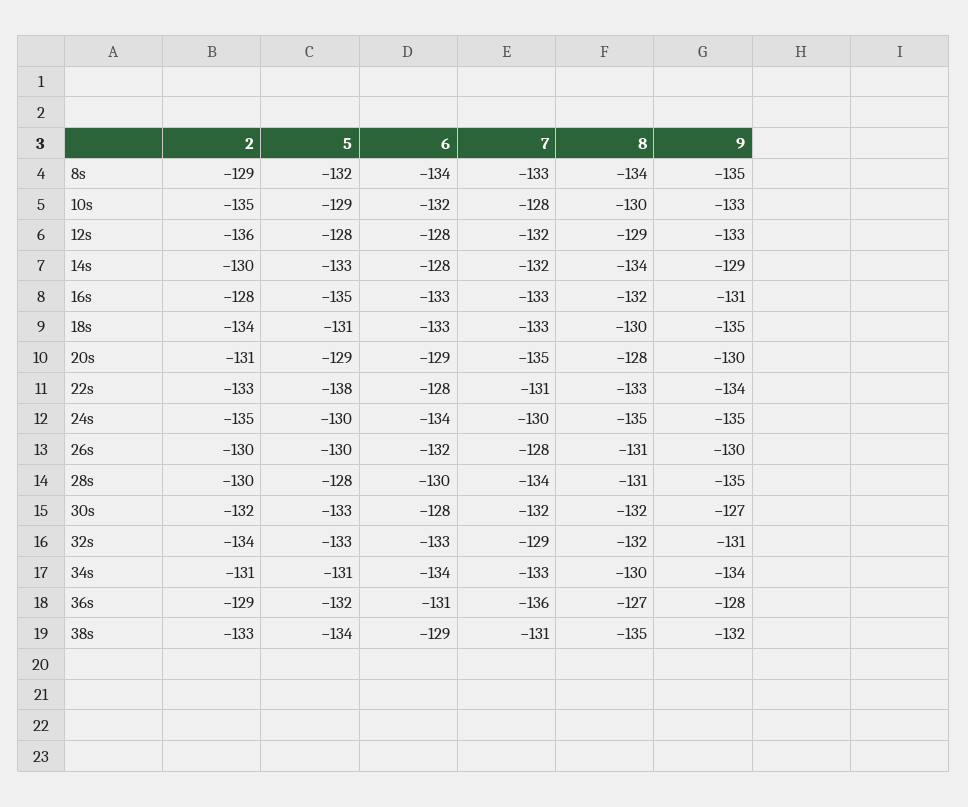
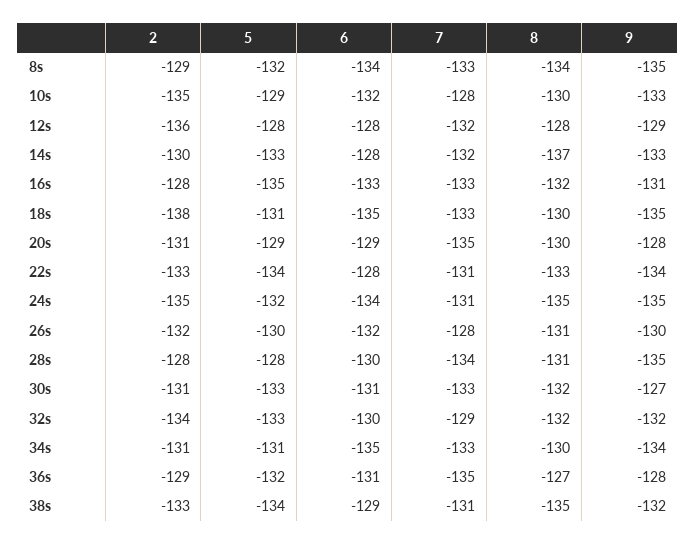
  {
    "2": {
      "8s": -129,
      "10s": -135,
      "12s": -136,
      "14s": -130,
      "16s": -128,
-     "18s": -134,
+     "18s": -138,
      "20s": -131,
      "22s": -133,
      "24s": -135,
-     "26s": -130,
+     "26s": -132,
-     "28s": -130,
+     "28s": -128,
-     "30s": -132,
+     "30s": -131,
      "32s": -134,
      "34s": -131,
      "36s": -129,
      "38s": -133
    },
    "5": {
      "8s": -132,
      "10s": -129,
      "12s": -128,
      "14s": -133,
      "16s": -135,
      "18s": -131,
      "20s": -129,
-     "22s": -138,
+     "22s": -134,
-     "24s": -130,
+     "24s": -132,
      "26s": -130,
      "28s": -128,
      "30s": -133,
      "32s": -133,
      "34s": -131,
      "36s": -132,
      "38s": -134
    },
    "6": {
      "8s": -134,
      "10s": -132,
      "12s": -128,
      "14s": -128,
      "16s": -133,
-     "18s": -133,
+     "18s": -135,
      "20s": -129,
      "22s": -128,
      "24s": -134,
      "26s": -132,
      "28s": -130,
-     "30s": -128,
+     "30s": -131,
-     "32s": -133,
+     "32s": -130,
-     "34s": -134,
+     "34s": -135,
      "36s": -131,
      "38s": -129
    },
    "7": {
      "8s": -133,
      "10s": -128,
      "12s": -132,
      "14s": -132,
      "16s": -133,
      "18s": -133,
      "20s": -135,
      "22s": -131,
-     "24s": -130,
+     "24s": -131,
      "26s": -128,
      "28s": -134,
-     "30s": -132,
+     "30s": -133,
      "32s": -129,
      "34s": -133,
-     "36s": -136,
+     "36s": -135,
      "38s": -131
    },
    "8": {
      "8s": -134,
      "10s": -130,
-     "12s": -129,
+     "12s": -128,
-     "14s": -134,
+     "14s": -137,
      "16s": -132,
      "18s": -130,
-     "20s": -128,
+     "20s": -130,
      "22s": -133,
      "24s": -135,
      "26s": -131,
      "28s": -131,
      "30s": -132,
      "32s": -132,
      "34s": -130,
      "36s": -127,
      "38s": -135
    },
    "9": {
      "8s": -135,
      "10s": -133,
-     "12s": -133,
+     "12s": -129,
-     "14s": -129,
+     "14s": -133,
      "16s": -131,
      "18s": -135,
-     "20s": -130,
+     "20s": -128,
      "22s": -134,
      "24s": -135,
      "26s": -130,
      "28s": -135,
      "30s": -127,
-     "32s": -131,
+     "32s": -132,
      "34s": -134,
      "36s": -128,
      "38s": -132
    }
  }

